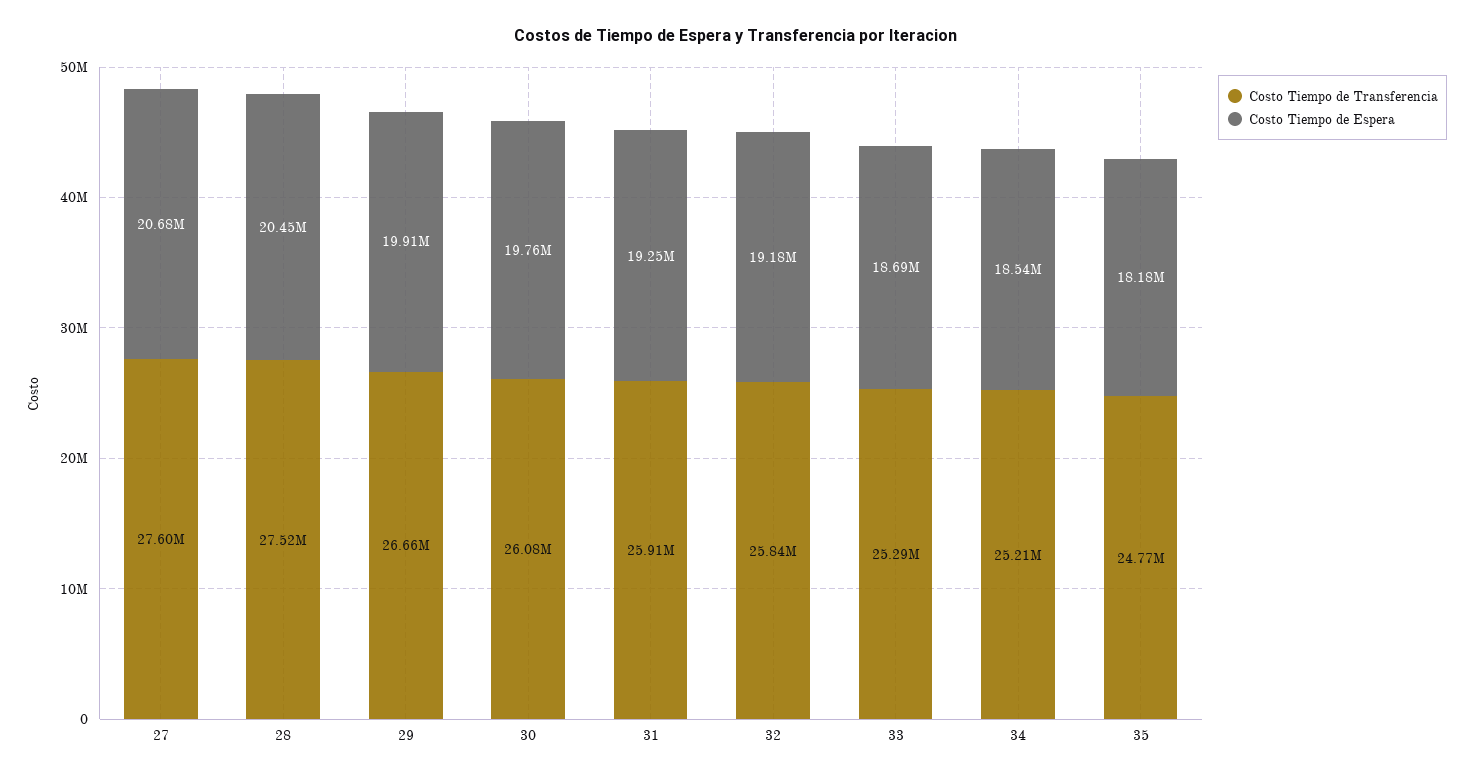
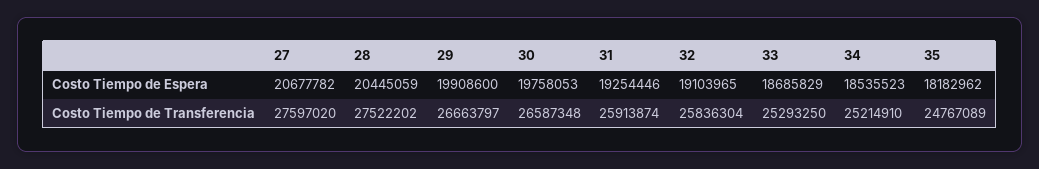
  {
    "Costo Tiempo de Transferencia": {
      "27": 27597020,
      "28": 27522202,
      "29": 26663797,
-     "30": 26080000,
+     "30": 26587348,
      "31": 25913874,
      "32": 25836304,
      "33": 25293250,
      "34": 25214910,
      "35": 24767089
    },
    "Costo Tiempo de Espera": {
      "27": 20677782,
      "28": 20445059,
      "29": 19908600,
      "30": 19758053,
      "31": 19254446,
-     "32": 19180000,
+     "32": 19103965,
      "33": 18685829,
      "34": 18535523,
      "35": 18182962
    }
  }

